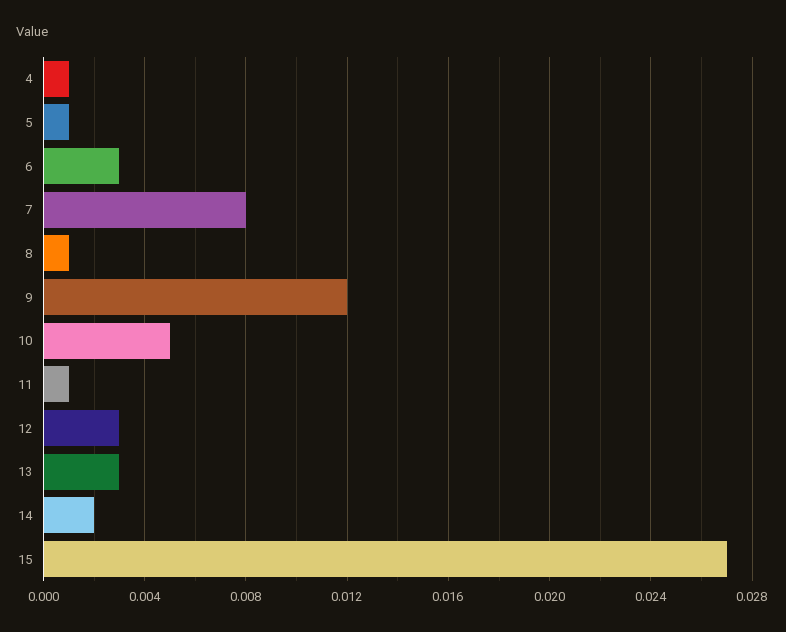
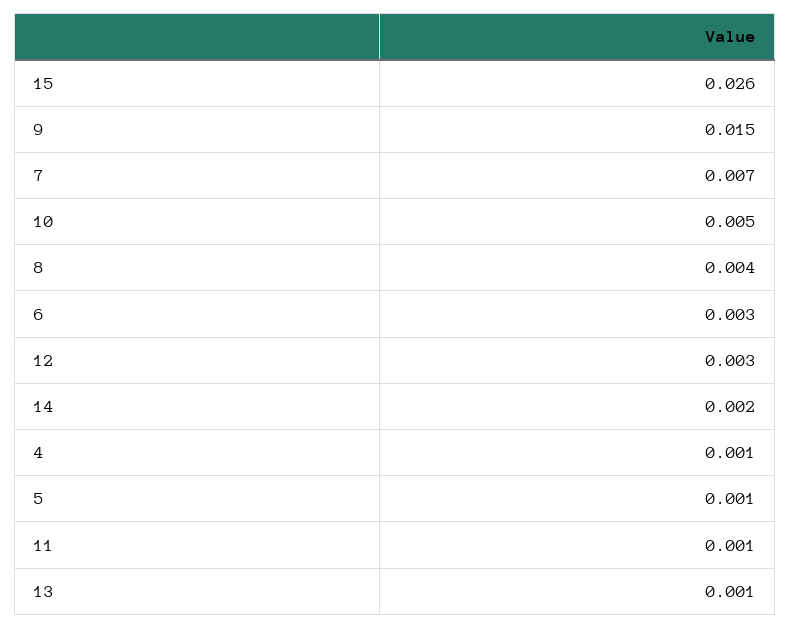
  {
    "4": 0.001,
    "5": 0.001,
    "6": 0.003,
-   "7": 0.008,
+   "7": 0.007,
-   "8": 0.001,
+   "8": 0.004,
-   "9": 0.012,
+   "9": 0.015,
    "10": 0.005,
    "11": 0.001,
    "12": 0.003,
-   "13": 0.003,
+   "13": 0.001,
    "14": 0.002,
-   "15": 0.027
+   "15": 0.026
  }

